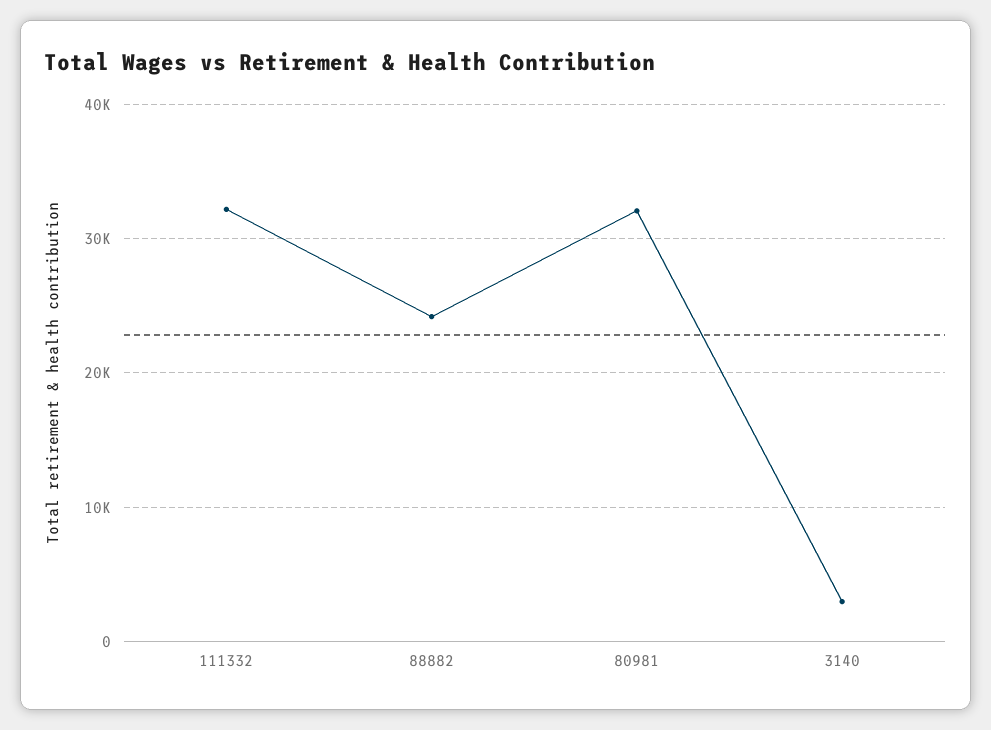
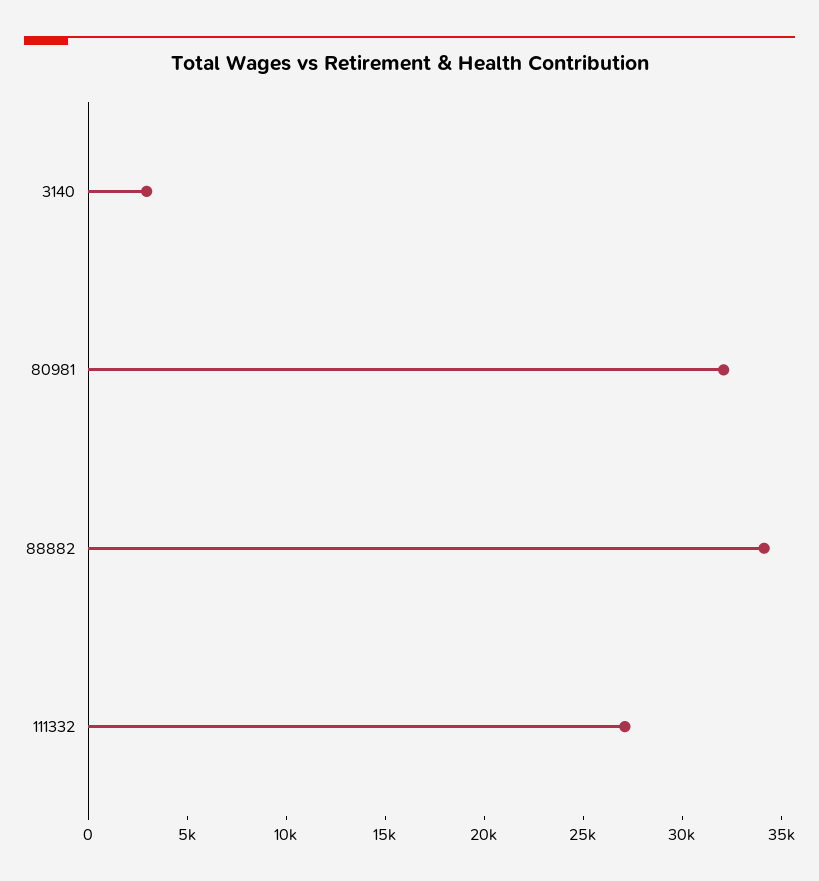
  {
-   "111332": 32000,
+   "111332": 27000,
-   "88882": 24000,
+   "88882": 34000,
    "80981": 32000,
    "3140": 3000
  }

